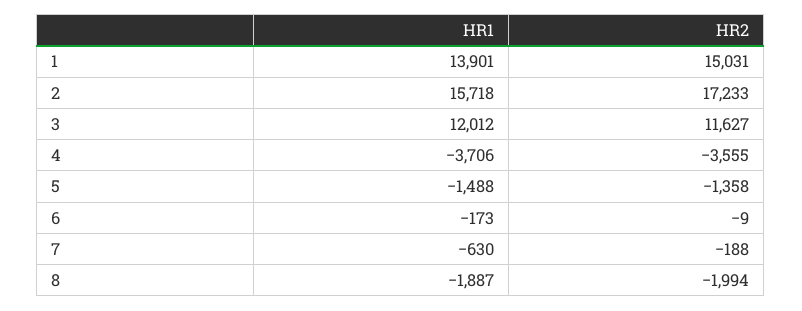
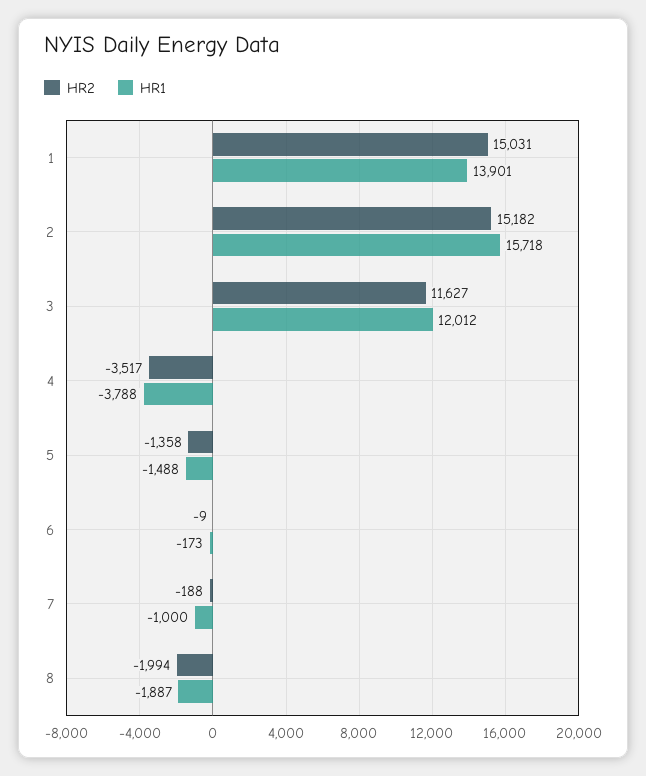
  {
    "HR1": {
      "1": 13901,
      "2": 15718,
      "3": 12012,
-     "4": -3706,
+     "4": -3788,
      "5": -1488,
      "6": -173,
-     "7": -630,
+     "7": -1000,
      "8": -1887
    },
    "HR2": {
      "1": 15031,
-     "2": 17233,
+     "2": 15182,
      "3": 11627,
-     "4": -3555,
+     "4": -3517,
      "5": -1358,
      "6": -9,
      "7": -188,
      "8": -1994
    }
  }

